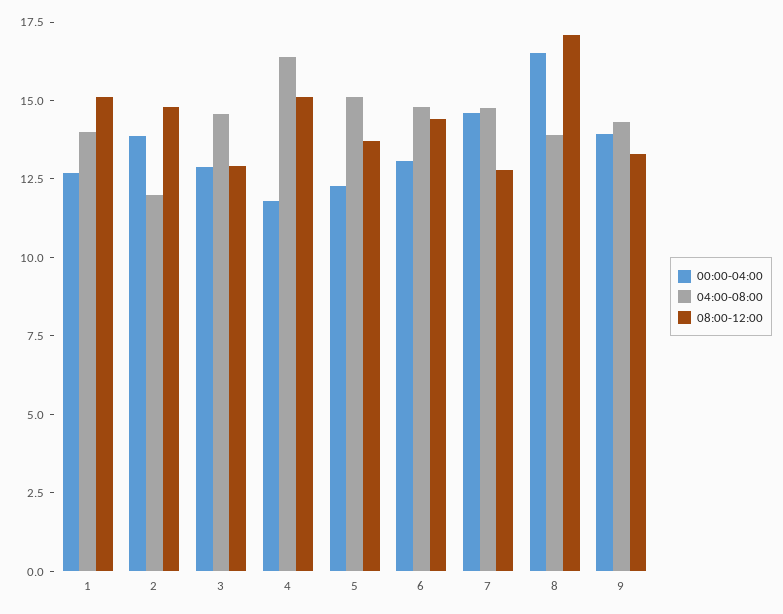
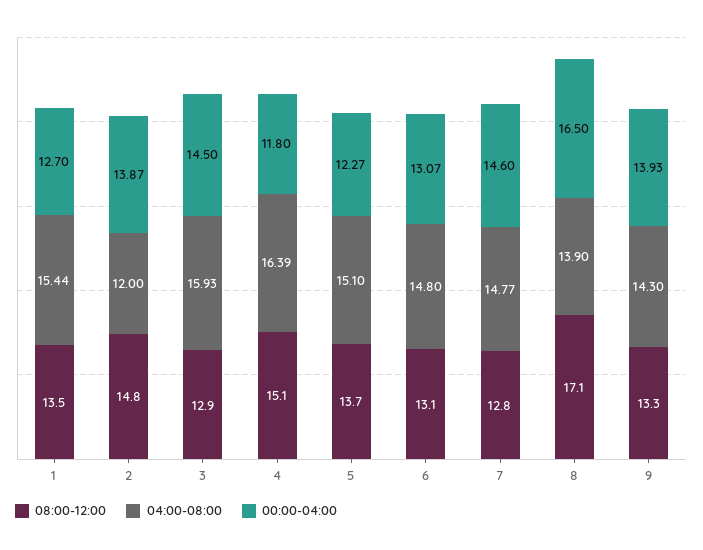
  {
    "00:00-04:00": {
      "1": 12.7,
      "2": 13.87,
-     "3": 13,
+     "3": 14.5,
      "4": 11.8,
      "5": 12.27,
      "6": 13.07,
      "7": 14.6,
      "8": 16.5,
      "9": 13.93
    },
    "04:00-08:00": {
-     "1": 14,
+     "1": 15.44,
      "2": 12,
-     "3": 14.5,
+     "3": 15.93,
      "4": 16.39,
      "5": 15.1,
      "6": 14.8,
      "7": 14.77,
      "8": 13.9,
      "9": 14.3
    },
    "08:00-12:00": {
-     "1": 15,
+     "1": 13.5,
      "2": 14.8,
      "3": 12.9,
      "4": 15.1,
      "5": 13.7,
-     "6": 14.5,
+     "6": 13.1,
      "7": 12.8,
      "8": 17.1,
      "9": 13.3
    }
  }

